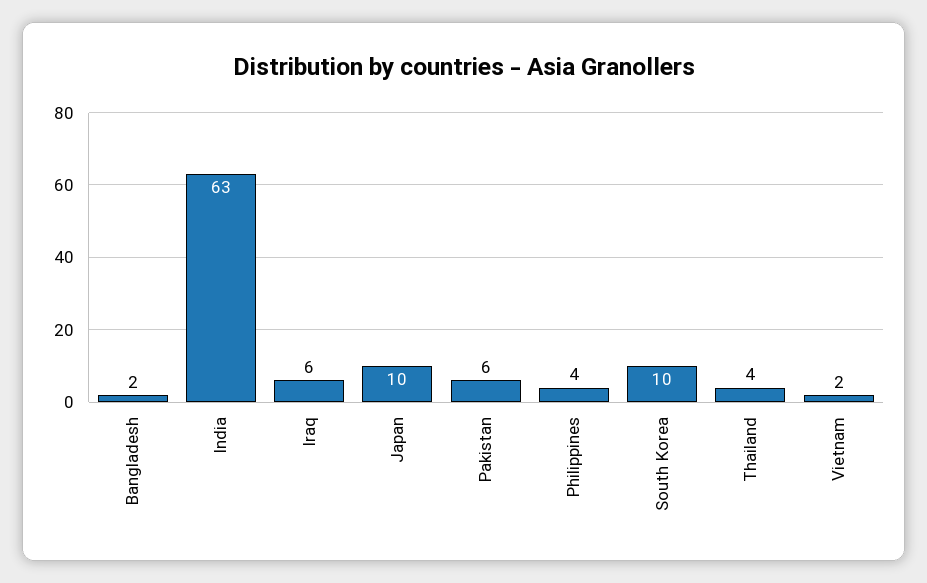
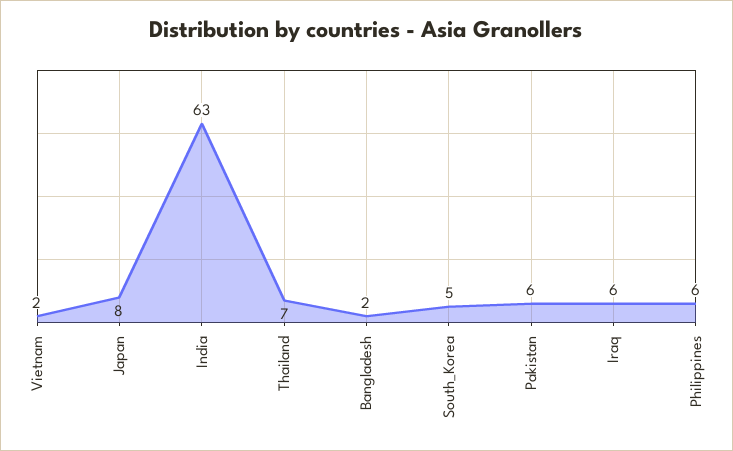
  {
    "Bangladesh": 2,
    "India": 63,
    "Iraq": 6,
-   "Japan": 10,
+   "Japan": 8,
    "Pakistan": 6,
-   "Philippines": 4,
+   "Philippines": 6,
-   "South Korea": 10,
+   "South Korea": 5,
-   "Thailand": 4,
+   "Thailand": 7,
    "Vietnam": 2
  }

